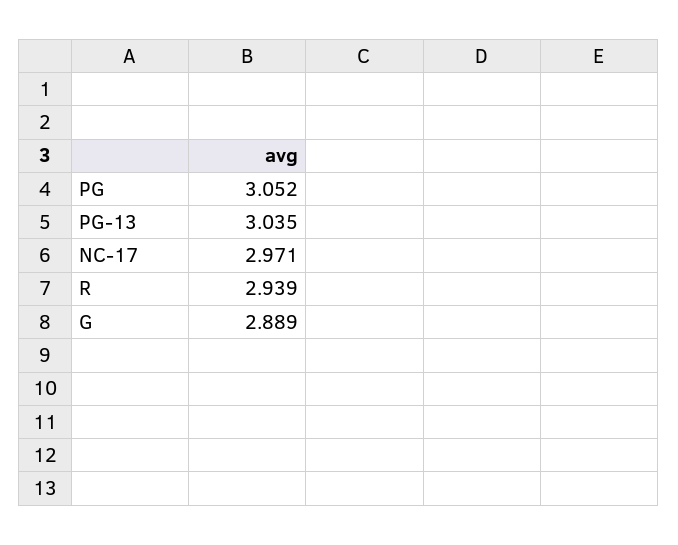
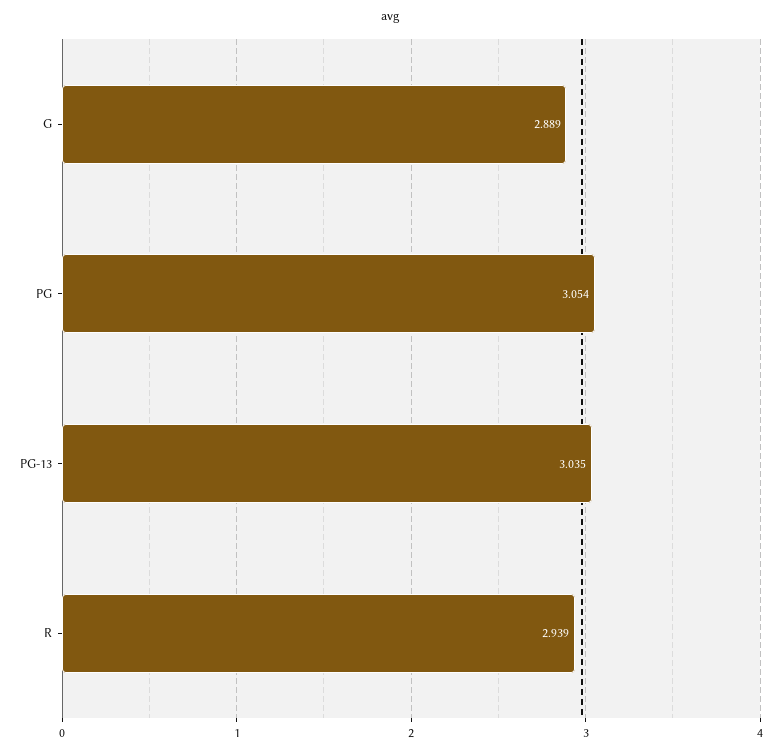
  {
-   "PG": 3.052,
+   "PG": 3.054,
    "PG-13": 3.035,
-   "NC-17": 2.971,
    "R": 2.939,
    "G": 2.889
  }

